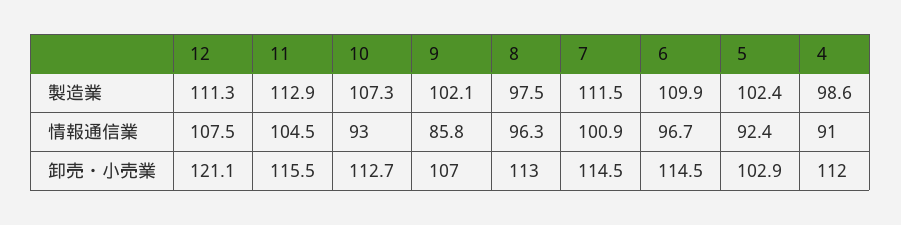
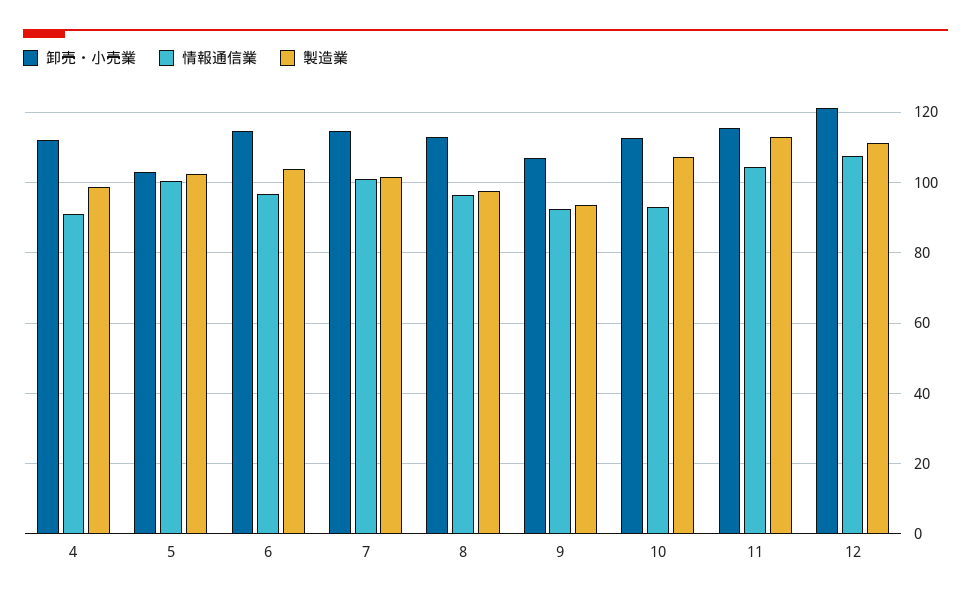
  {
    "製造業": {
      "12": 111.3,
      "11": 112.9,
      "10": 107.3,
-     "9": 102.1,
+     "9": 94,
      "8": 97.5,
-     "7": 111.5,
+     "7": 102,
-     "6": 109.9,
+     "6": 104,
      "5": 102.4,
      "4": 98.6
    },
    "情報通信業": {
      "12": 107.5,
      "11": 104.5,
      "10": 93,
-     "9": 85.8,
+     "9": 92,
      "8": 96.3,
      "7": 100.9,
      "6": 96.7,
-     "5": 92.4,
+     "5": 100,
      "4": 91
    },
    "卸売・小売業": {
      "12": 121.1,
      "11": 115.5,
      "10": 112.7,
      "9": 107,
      "8": 113,
      "7": 114.5,
      "6": 114.5,
      "5": 102.9,
      "4": 112
    }
  }

